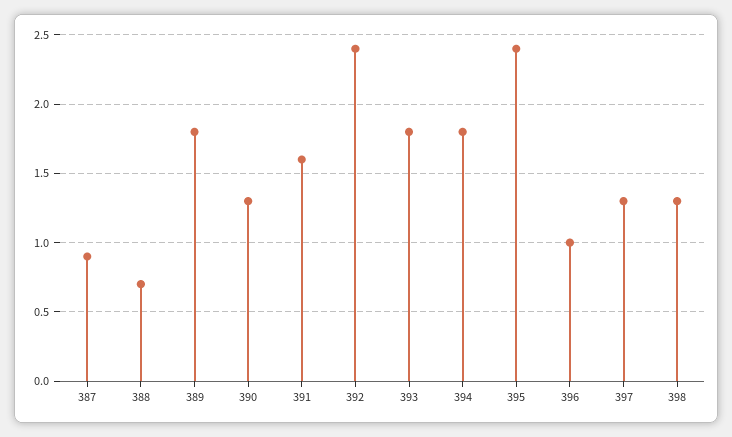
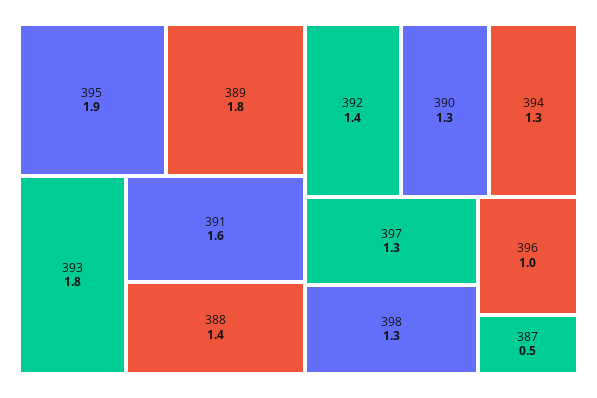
  {
-   "387": 0.9,
+   "387": 0.5,
-   "388": 0.7,
+   "388": 1.4,
    "389": 1.8,
    "390": 1.3,
    "391": 1.6,
-   "392": 2.4,
+   "392": 1.4,
    "393": 1.8,
-   "394": 1.8,
+   "394": 1.3,
-   "395": 2.4,
+   "395": 1.9,
    "396": 1,
    "397": 1.3,
    "398": 1.3
  }

